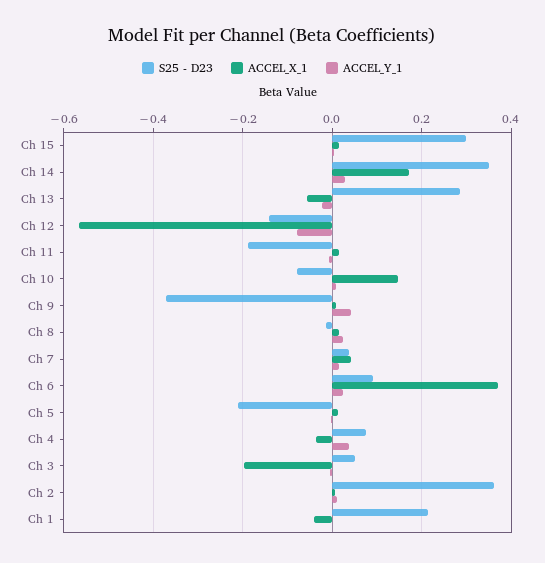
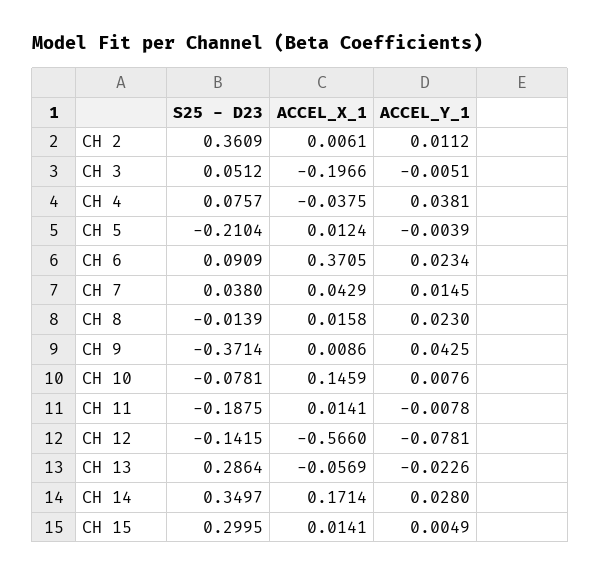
  {
    "S25 - D23": {
      "Ch 15": 0.2995,
      "Ch 14": 0.3497,
      "Ch 13": 0.2864,
      "Ch 12": -0.1415,
      "Ch 11": -0.1875,
      "Ch 10": -0.0781,
      "Ch 9": -0.3714,
      "Ch 8": -0.0139,
      "Ch 7": 0.038,
      "Ch 6": 0.0909,
      "Ch 5": -0.2104,
      "Ch 4": 0.0757,
      "Ch 3": 0.0512,
-     "Ch 2": 0.3609,
+     "Ch 2": 0.3609
-     "Ch 1": 0.22
    },
    "ACCEL_X_1": {
      "Ch 15": 0.0141,
      "Ch 14": 0.1714,
      "Ch 13": -0.0569,
      "Ch 12": -0.566,
      "Ch 11": 0.0141,
      "Ch 10": 0.1459,
      "Ch 9": 0.0086,
      "Ch 8": 0.0158,
      "Ch 7": 0.0429,
      "Ch 6": 0.3705,
      "Ch 5": 0.0124,
      "Ch 4": -0.0375,
      "Ch 3": -0.1966,
-     "Ch 2": 0.0061,
+     "Ch 2": 0.0061
-     "Ch 1": -0.04
    },
    "ACCEL_Y_1": {
      "Ch 15": 0.0049,
      "Ch 14": 0.028,
      "Ch 13": -0.0226,
      "Ch 12": -0.0781,
      "Ch 11": -0.0078,
      "Ch 10": 0.0076,
      "Ch 9": 0.0425,
      "Ch 8": 0.023,
      "Ch 7": 0.0145,
      "Ch 6": 0.0234,
      "Ch 5": -0.0039,
      "Ch 4": 0.0381,
      "Ch 3": -0.0051,
-     "Ch 2": 0.0112,
+     "Ch 2": 0.0112
-     "Ch 1": 0
    }
  }

